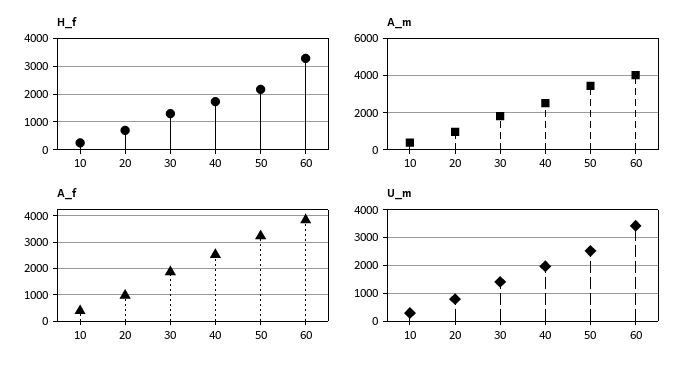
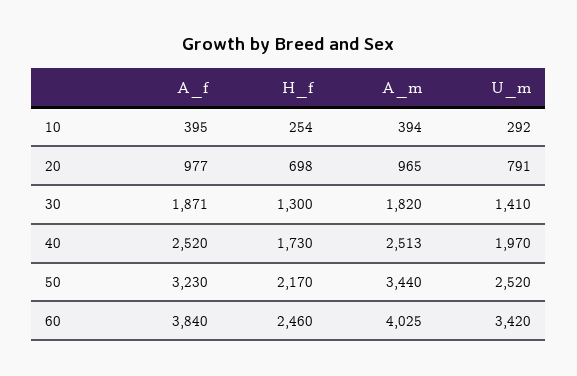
  {
    "H_f": {
      "10": 254,
      "20": 698,
      "30": 1300,
      "40": 1730,
      "50": 2170,
-     "60": 3250
+     "60": 2460
    },
    "A_m": {
      "10": 394,
      "20": 965,
      "30": 1820,
      "40": 2513,
      "50": 3440,
      "60": 4025
    },
    "A_f": {
      "10": 395,
      "20": 977,
      "30": 1871,
      "40": 2520,
      "50": 3230,
      "60": 3840
    },
    "U_m": {
      "10": 292,
      "20": 791,
      "30": 1410,
      "40": 1970,
      "50": 2520,
      "60": 3420
    }
  }

